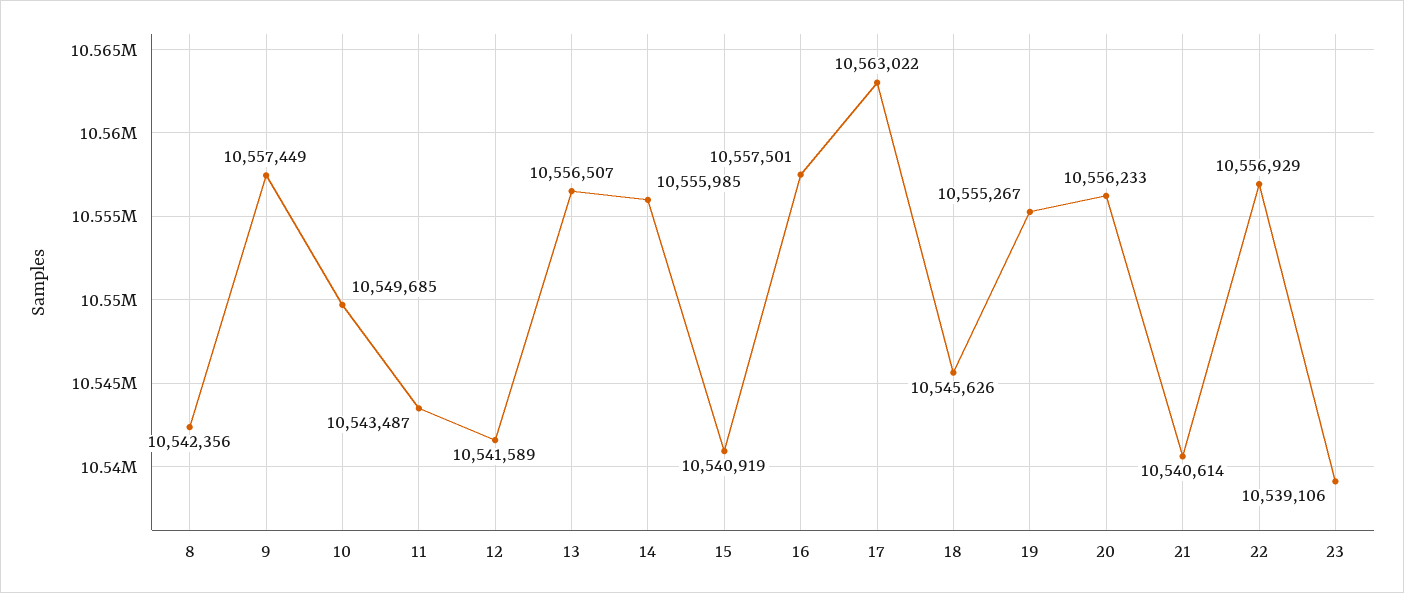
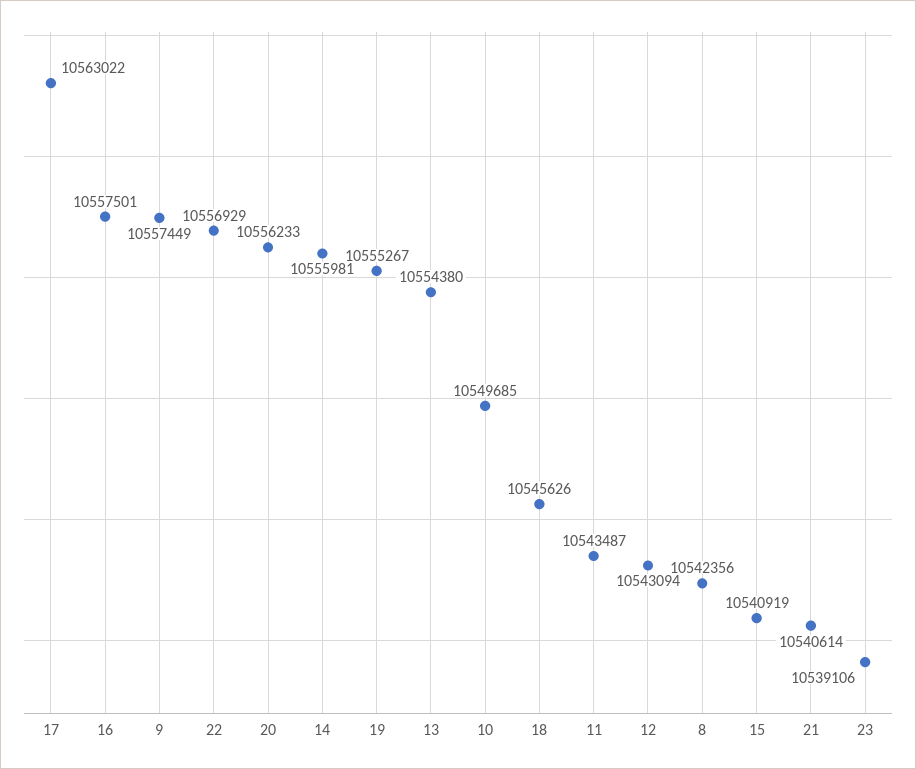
  {
    "8": 10542356,
    "9": 10557449,
    "10": 10549685,
    "11": 10543487,
-   "12": 10541589,
+   "12": 10543094,
-   "13": 10556507,
+   "13": 10554380,
-   "14": 10555985,
+   "14": 10555981,
    "15": 10540919,
    "16": 10557501,
    "17": 10563022,
    "18": 10545626,
    "19": 10555267,
    "20": 10556233,
    "21": 10540614,
    "22": 10556929,
    "23": 10539106
  }

